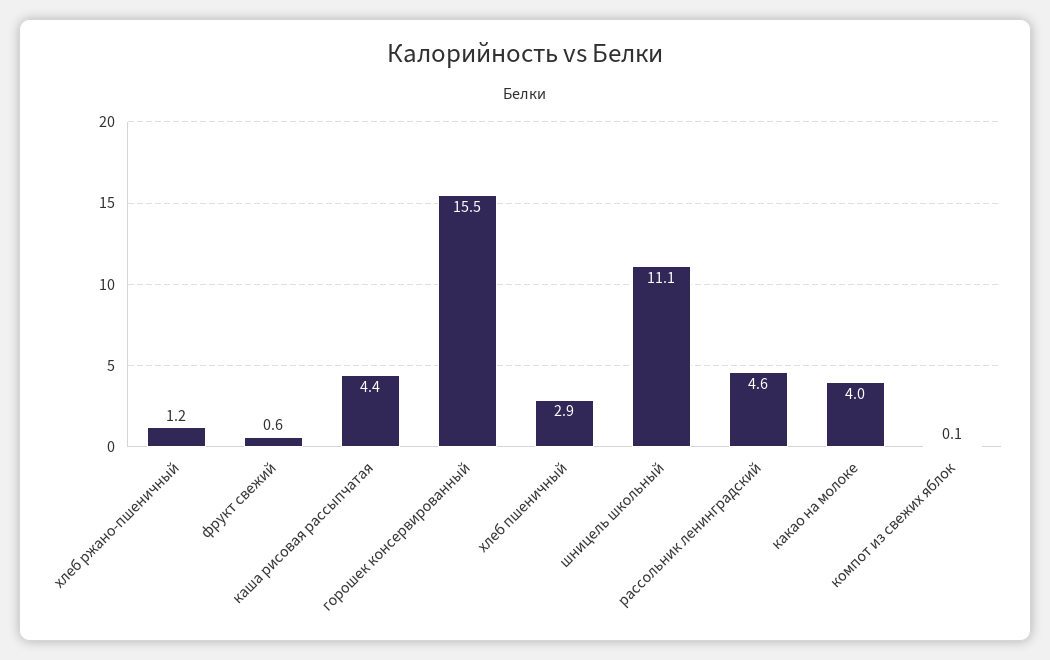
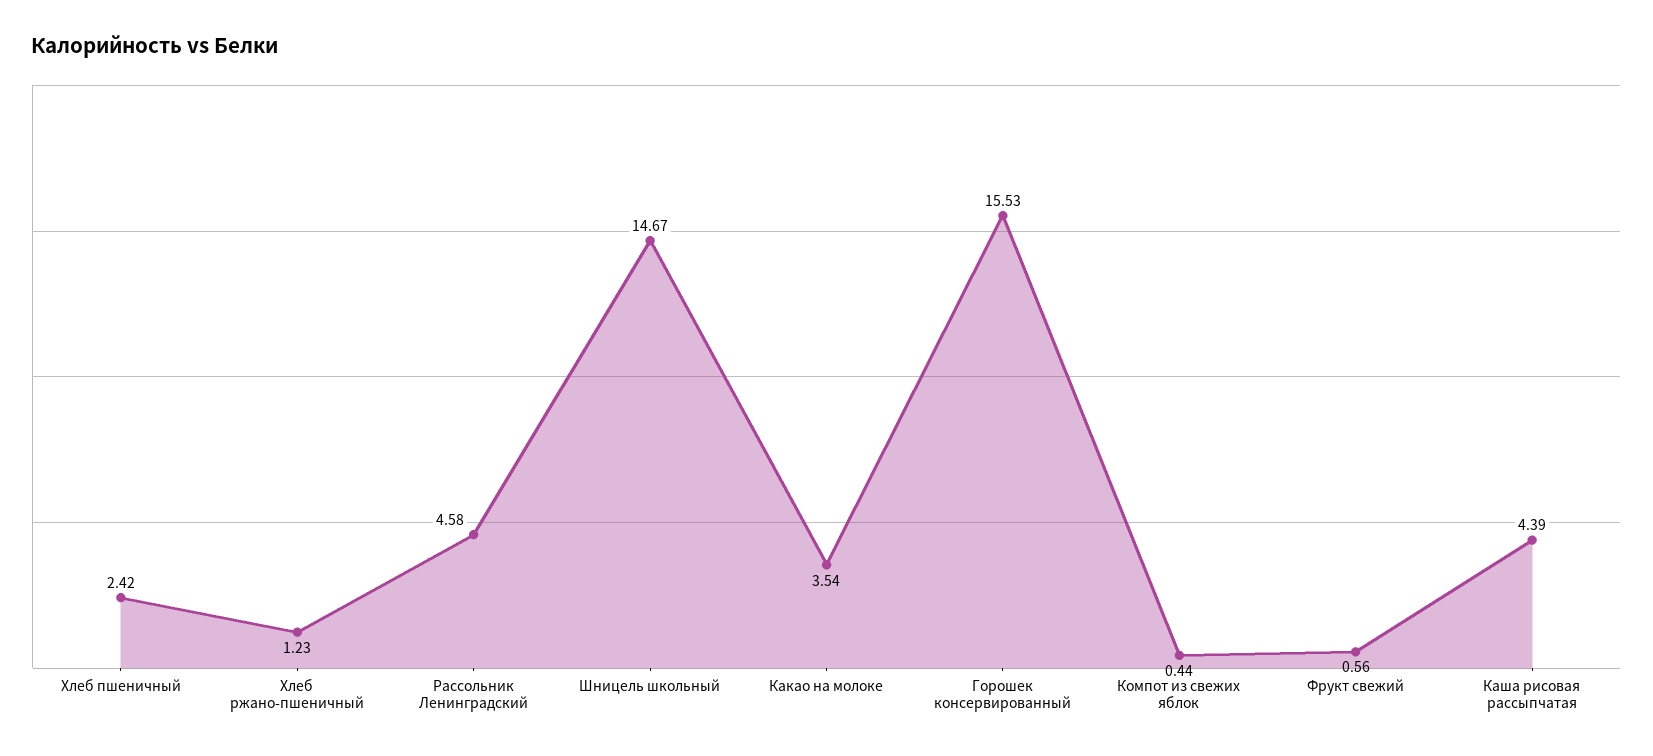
  {
    "хлеб ржано-пшеничный": 1.23,
    "фрукт свежий": 0.56,
    "каша рисовая рассыпчатая": 4.39,
    "горошек консервированный": 15.53,
-   "хлеб пшеничный": 2.9,
+   "хлеб пшеничный": 2.42,
-   "шницель школьный": 11.1,
+   "шницель школьный": 14.67,
    "рассольник ленинградский": 4.58,
-   "какао на молоке": 4,
+   "какао на молоке": 3.54,
-   "компот из свежих яблок": 0.1
+   "компот из свежих яблок": 0.44
  }

